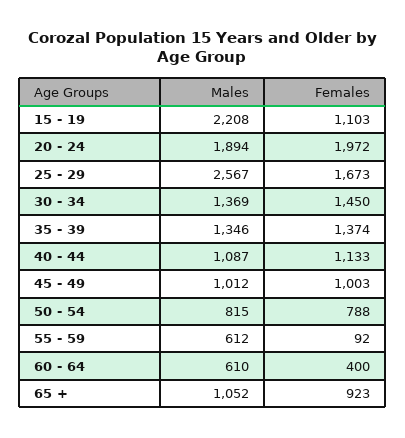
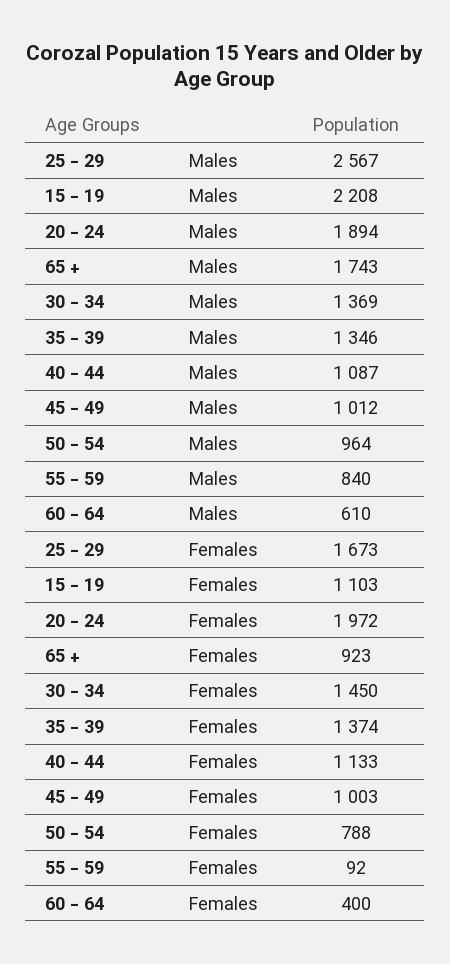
  {
    "Males": {
      "15 - 19": 2208,
      "20 - 24": 1894,
      "25 - 29": 2567,
      "30 - 34": 1369,
      "35 - 39": 1346,
      "40 - 44": 1087,
      "45 - 49": 1012,
-     "50 - 54": 815,
+     "50 - 54": 964,
-     "55 - 59": 612,
+     "55 - 59": 840,
      "60 - 64": 610,
-     "65 +": 1052
+     "65 +": 1743
    },
    "Females": {
      "15 - 19": 1103,
      "20 - 24": 1972,
      "25 - 29": 1673,
      "30 - 34": 1450,
      "35 - 39": 1374,
      "40 - 44": 1133,
      "45 - 49": 1003,
      "50 - 54": 788,
      "55 - 59": 92,
      "60 - 64": 400,
      "65 +": 923
    }
  }

